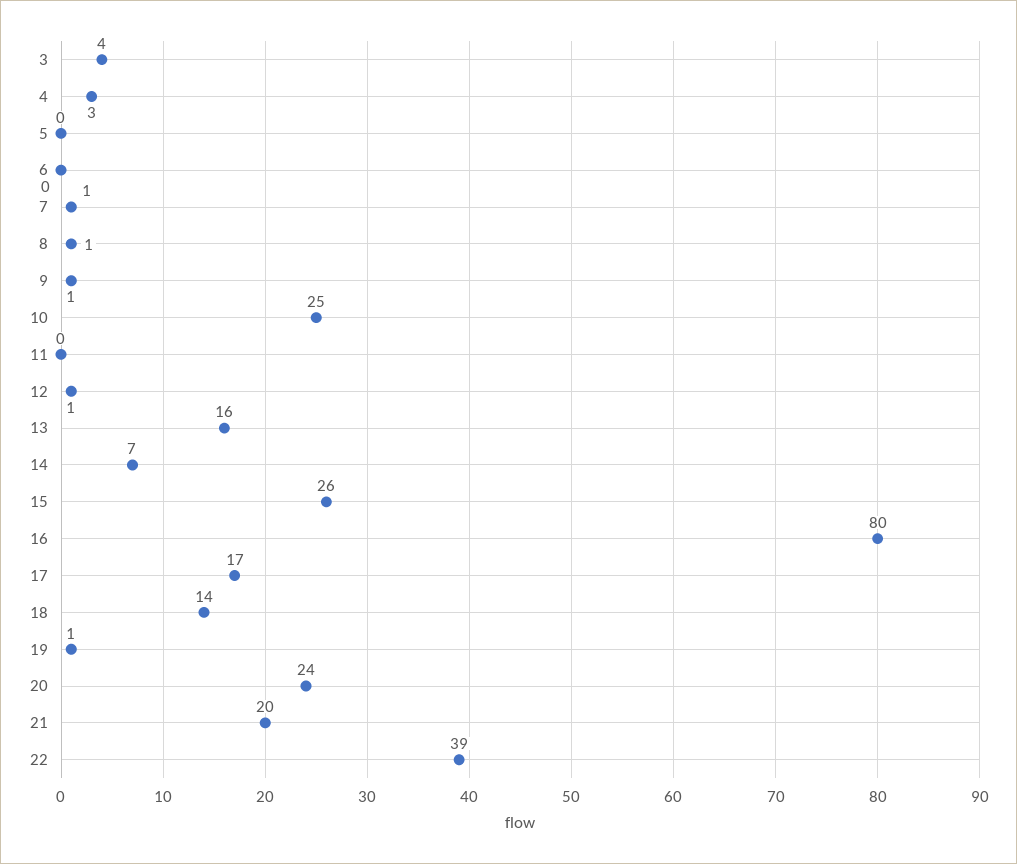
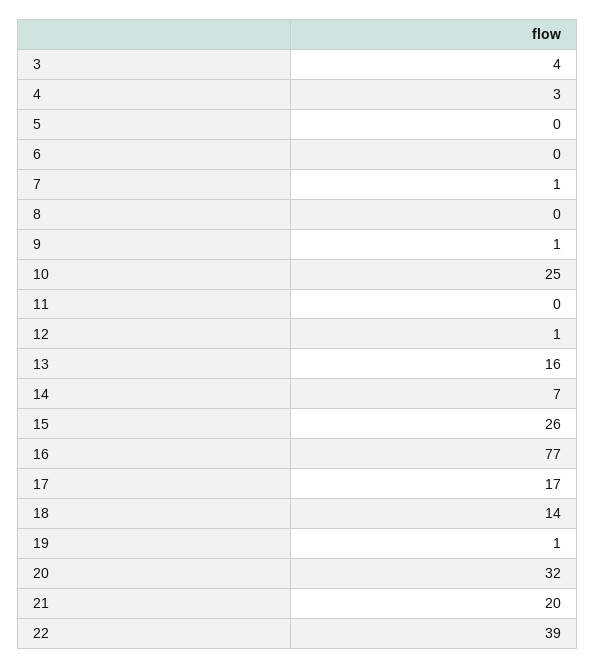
  {
    "3": 4,
    "4": 3,
    "5": 0,
    "6": 0,
    "7": 1,
-   "8": 1,
+   "8": 0,
    "9": 1,
    "10": 25,
    "11": 0,
    "12": 1,
    "13": 16,
    "14": 7,
    "15": 26,
-   "16": 80,
+   "16": 77,
    "17": 17,
    "18": 14,
    "19": 1,
-   "20": 24,
+   "20": 32,
    "21": 20,
    "22": 39
  }

